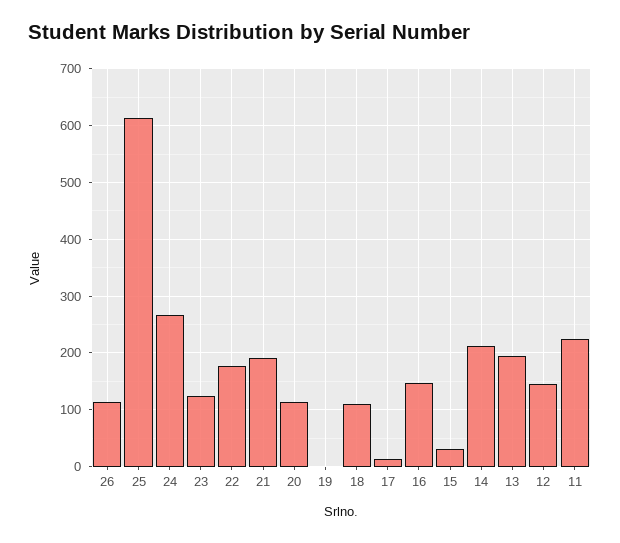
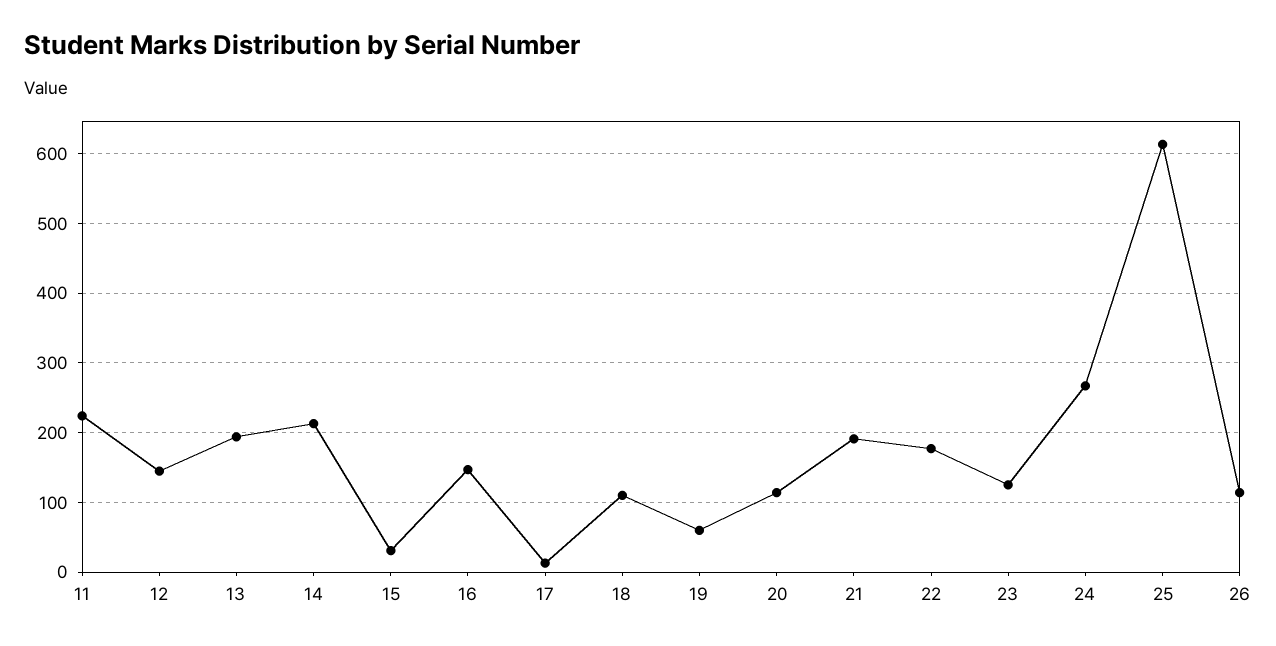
  {
    "26": 110,
    "25": 610,
    "24": 270,
    "23": 130,
    "22": 180,
    "21": 190,
    "20": 110,
-   "19": 0,
+   "19": 60,
    "18": 110,
    "17": 10,
    "16": 150,
    "15": 30,
    "14": 210,
    "13": 190,
    "12": 150,
    "11": 220
  }

